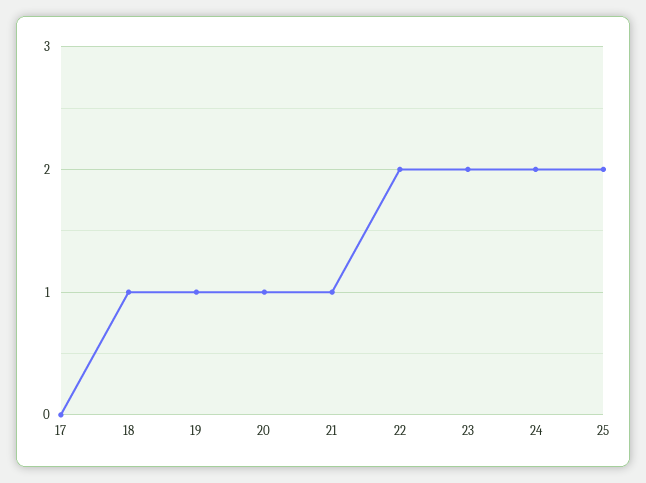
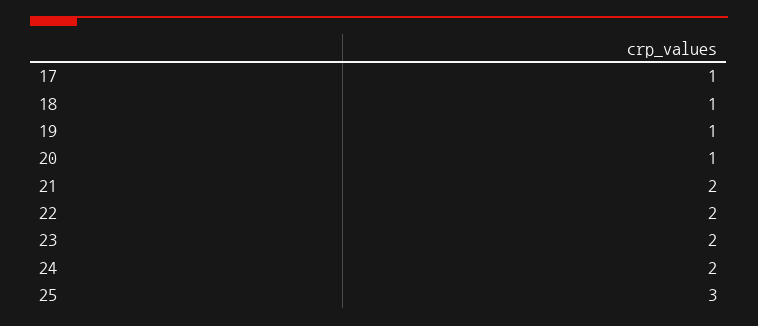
  {
-   "17": 0,
+   "17": 1,
    "18": 1,
    "19": 1,
    "20": 1,
-   "21": 1,
+   "21": 2,
    "22": 2,
    "23": 2,
    "24": 2,
-   "25": 2
+   "25": 3
  }

